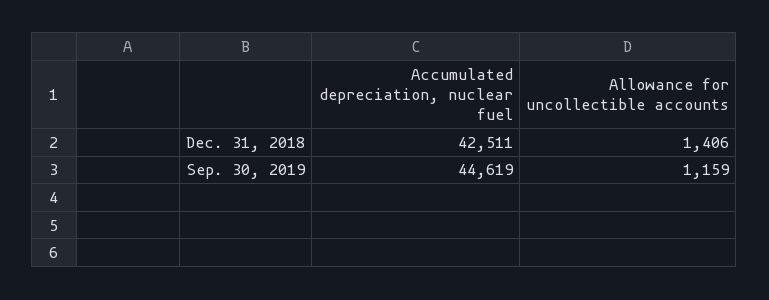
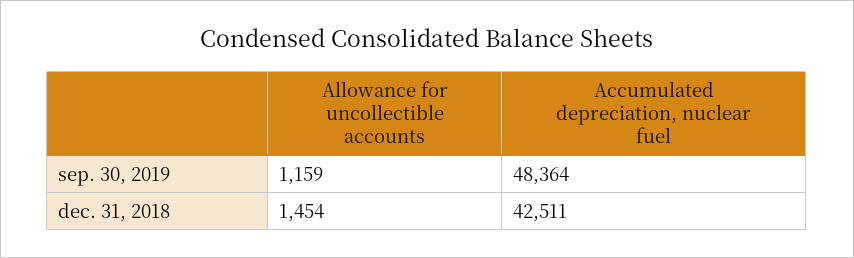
  {
    "Accumulated depreciation, nuclear fuel": {
      "Dec. 31, 2018": 42511,
-     "Sep. 30, 2019": 44619
+     "Sep. 30, 2019": 48364
    },
    "Allowance for uncollectible accounts": {
-     "Dec. 31, 2018": 1406,
+     "Dec. 31, 2018": 1454,
      "Sep. 30, 2019": 1159
    }
  }

